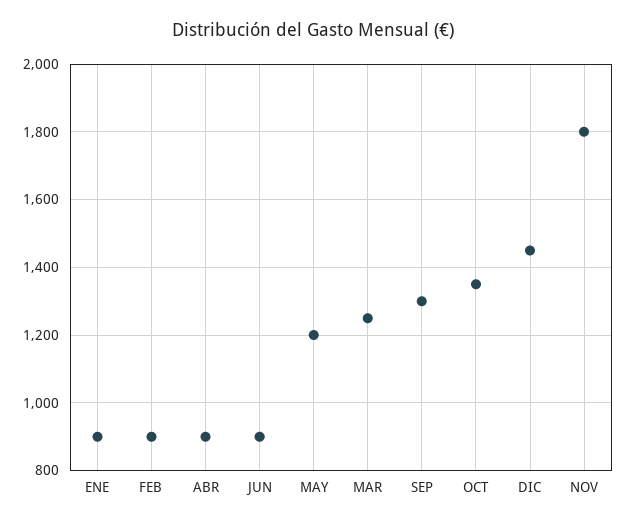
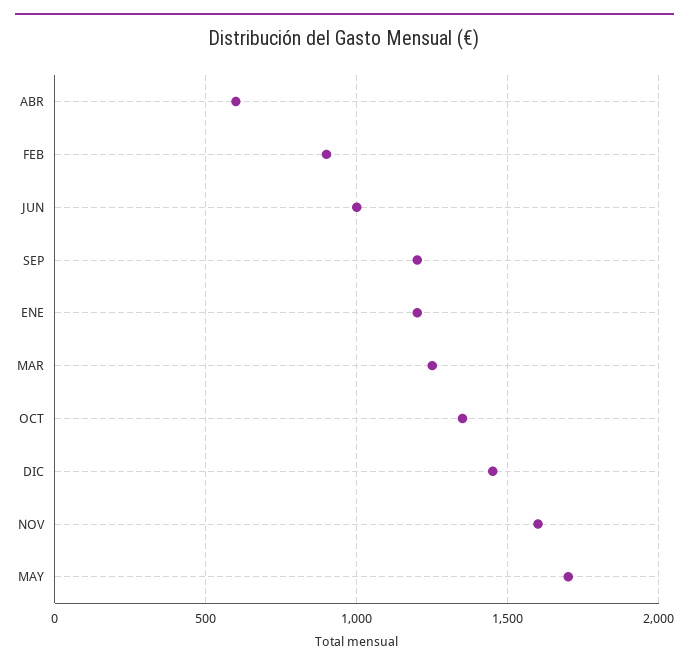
  {
-   "ENE": 900,
+   "ENE": 1200,
    "FEB": 900,
-   "ABR": 900,
+   "ABR": 600,
-   "JUN": 900,
+   "JUN": 1000,
-   "MAY": 1200,
+   "MAY": 1700,
    "MAR": 1260,
-   "SEP": 1300,
+   "SEP": 1200,
    "OCT": 1360,
    "DIC": 1460,
-   "NOV": 1800
+   "NOV": 1600
  }

